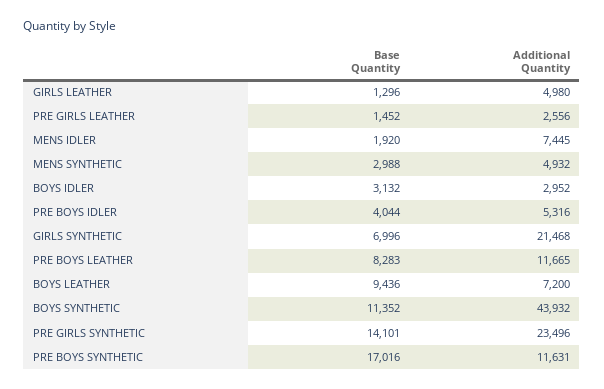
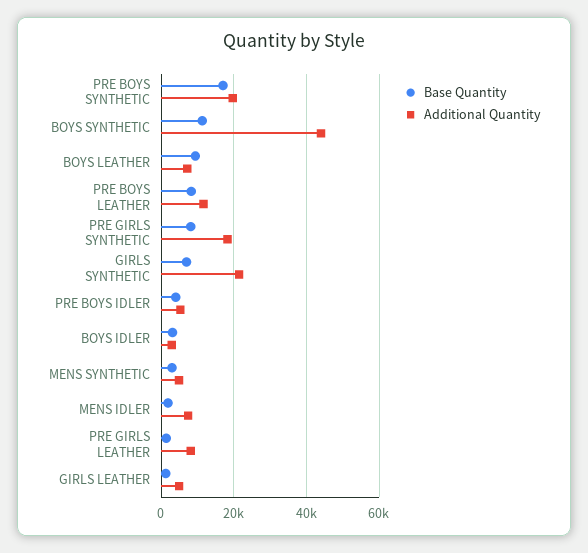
  {
    "Base Quantity": {
      "GIRLS LEATHER": 1296,
      "PRE GIRLS LEATHER": 1452,
      "MENS IDLER": 1920,
      "MENS SYNTHETIC": 2988,
      "BOYS IDLER": 3132,
      "PRE BOYS IDLER": 4044,
      "GIRLS SYNTHETIC": 6996,
      "PRE BOYS LEATHER": 8283,
      "BOYS LEATHER": 9436,
      "BOYS SYNTHETIC": 11352,
-     "PRE GIRLS SYNTHETIC": 14101,
+     "PRE GIRLS SYNTHETIC": 8000,
      "PRE BOYS SYNTHETIC": 17016
    },
    "Additional Quantity": {
      "GIRLS LEATHER": 4980,
-     "PRE GIRLS LEATHER": 2556,
+     "PRE GIRLS LEATHER": 8000,
      "MENS IDLER": 7445,
      "MENS SYNTHETIC": 4932,
      "BOYS IDLER": 2952,
      "PRE BOYS IDLER": 5316,
      "GIRLS SYNTHETIC": 21468,
      "PRE BOYS LEATHER": 11665,
      "BOYS LEATHER": 7200,
      "BOYS SYNTHETIC": 43932,
-     "PRE GIRLS SYNTHETIC": 23496,
+     "PRE GIRLS SYNTHETIC": 18000,
-     "PRE BOYS SYNTHETIC": 11631
+     "PRE BOYS SYNTHETIC": 20000
    }
  }

